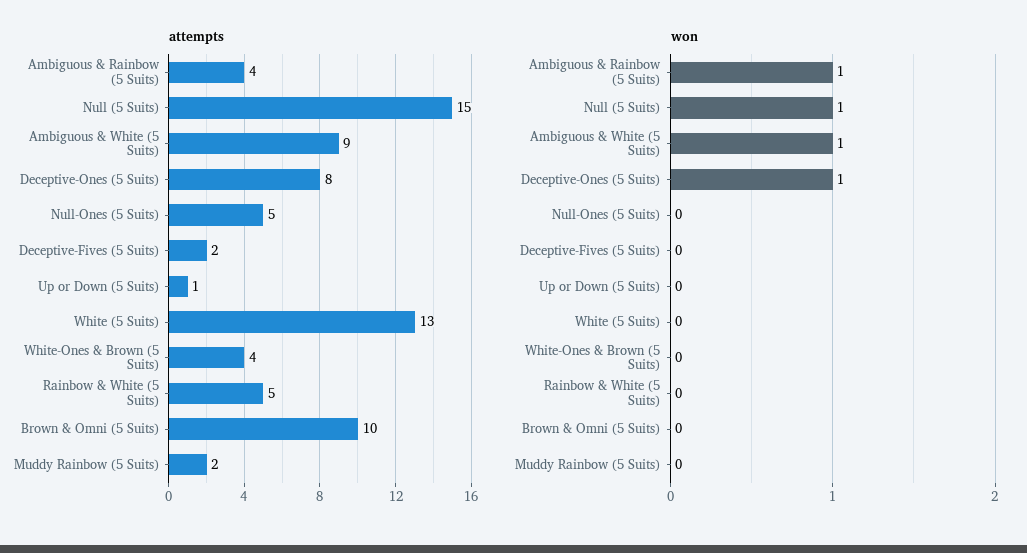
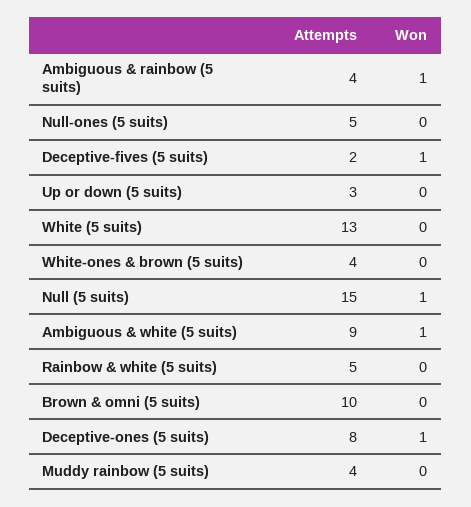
  {
    "attempts": {
      "Ambiguous & Rainbow (5 Suits)": 4,
      "Null (5 Suits)": 15,
      "Ambiguous & White (5 Suits)": 9,
      "Deceptive-Ones (5 Suits)": 8,
      "Null-Ones (5 Suits)": 5,
      "Deceptive-Fives (5 Suits)": 2,
-     "Up or Down (5 Suits)": 1,
+     "Up or Down (5 Suits)": 3,
      "White (5 Suits)": 13,
      "White-Ones & Brown (5 Suits)": 4,
      "Rainbow & White (5 Suits)": 5,
      "Brown & Omni (5 Suits)": 10,
-     "Muddy Rainbow (5 Suits)": 2
+     "Muddy Rainbow (5 Suits)": 4
    },
    "won": {
      "Ambiguous & Rainbow (5 Suits)": 1,
      "Null (5 Suits)": 1,
      "Ambiguous & White (5 Suits)": 1,
      "Deceptive-Ones (5 Suits)": 1,
      "Null-Ones (5 Suits)": 0,
-     "Deceptive-Fives (5 Suits)": 0,
+     "Deceptive-Fives (5 Suits)": 1,
      "Up or Down (5 Suits)": 0,
      "White (5 Suits)": 0,
      "White-Ones & Brown (5 Suits)": 0,
      "Rainbow & White (5 Suits)": 0,
      "Brown & Omni (5 Suits)": 0,
      "Muddy Rainbow (5 Suits)": 0
    }
  }

